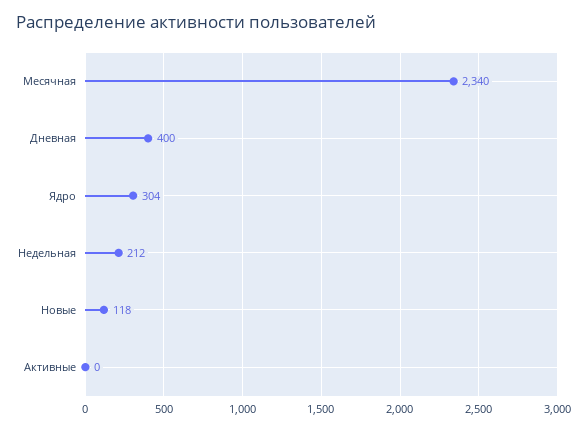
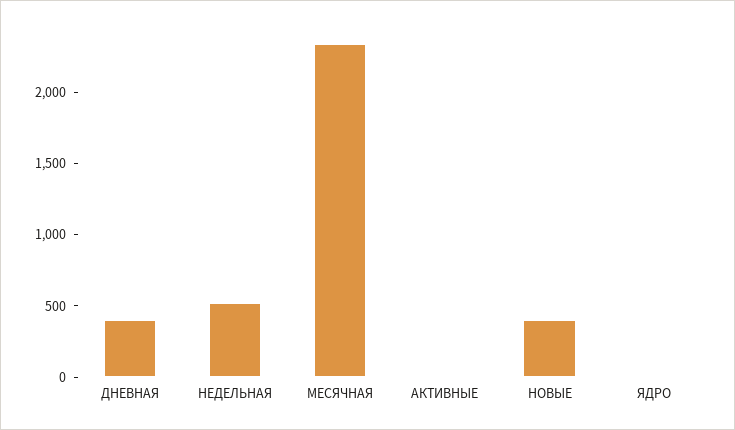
  {
    "Месячная": 2340,
    "Дневная": 400,
-   "Ядро": 304,
+   "Ядро": 0,
-   "Недельная": 212,
+   "Недельная": 500,
-   "Новые": 118,
+   "Новые": 400,
    "Активные": 0
  }

